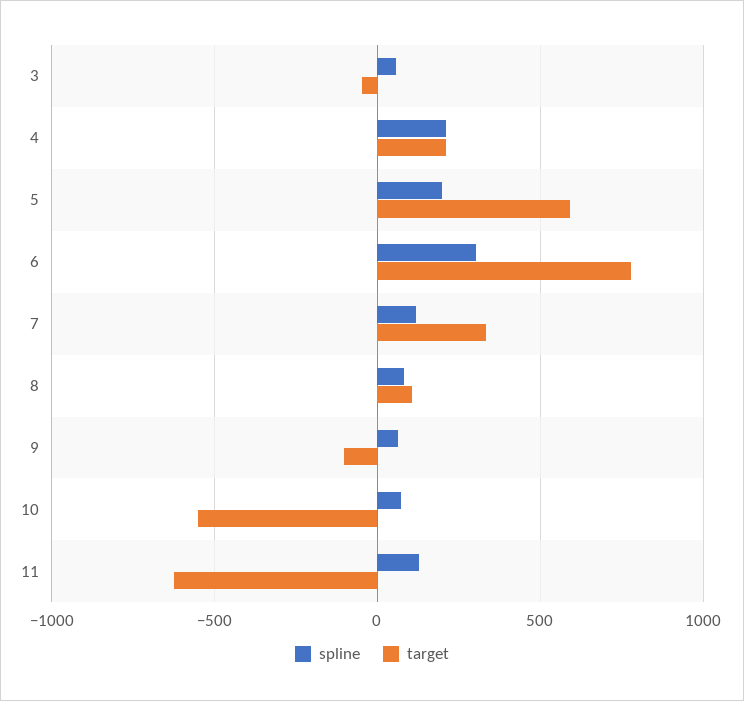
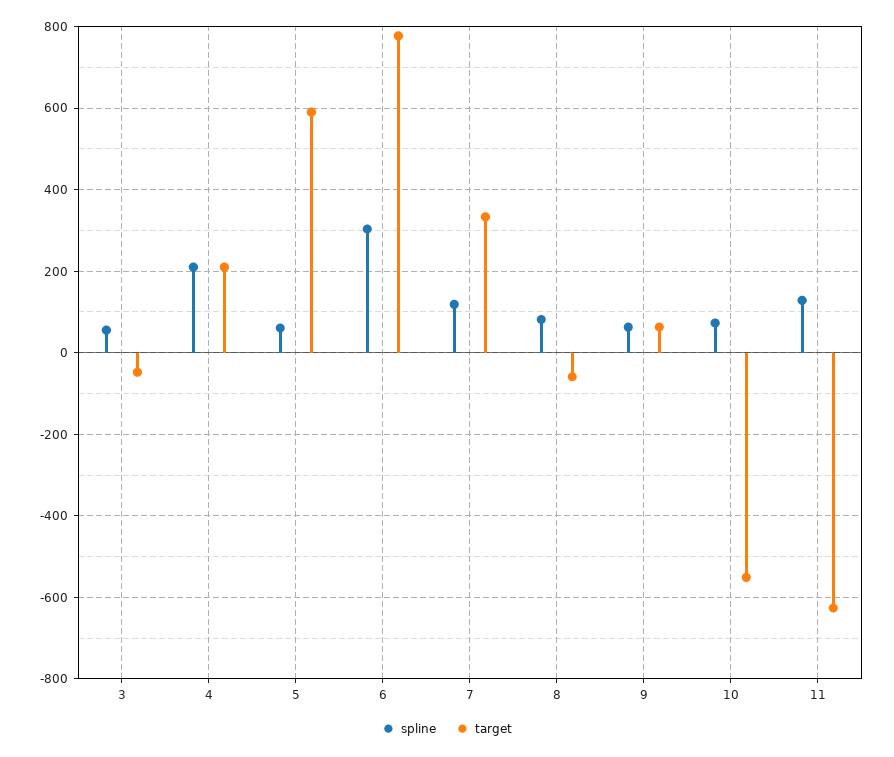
  {
    "spline": {
      "3": 60,
      "4": 200,
-     "5": 200,
+     "5": 60,
      "6": 300,
      "7": 120,
      "8": 80,
      "9": 60,
      "10": 80,
      "11": 120
    },
    "target": {
      "3": -40,
      "4": 220,
      "5": 600,
      "6": 780,
      "7": 340,
-     "8": 100,
+     "8": -60,
-     "9": -100,
+     "9": 60,
      "10": -560,
      "11": -620
    }
  }

